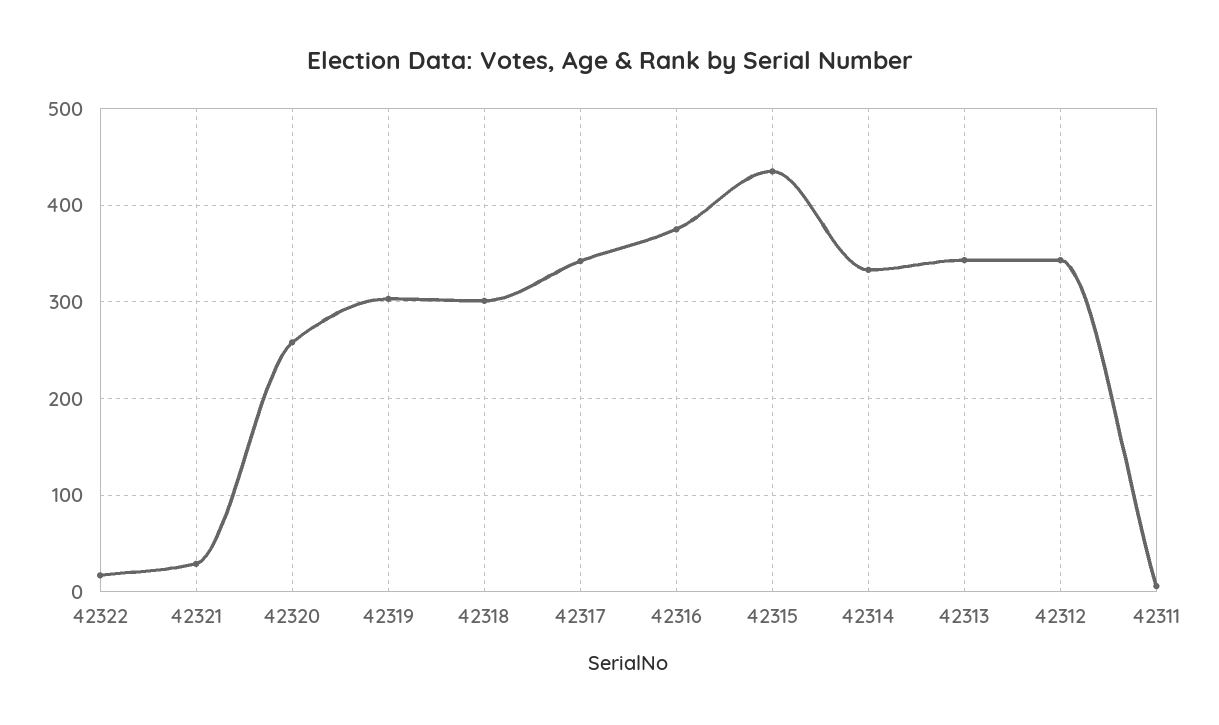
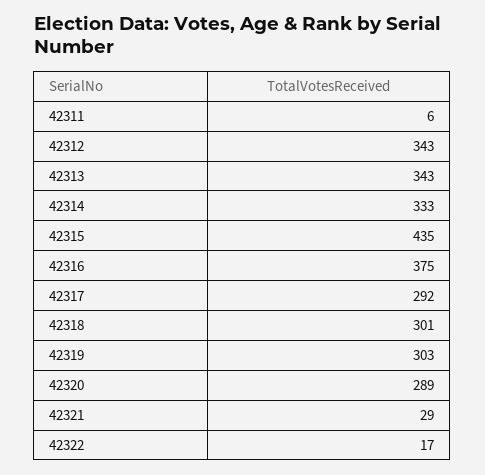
  {
    "42322": 17,
    "42321": 29,
-   "42320": 260,
+   "42320": 289,
    "42319": 303,
    "42318": 301,
-   "42317": 340,
+   "42317": 292,
    "42316": 375,
    "42315": 435,
    "42314": 333,
    "42313": 343,
    "42312": 343,
    "42311": 6
  }

